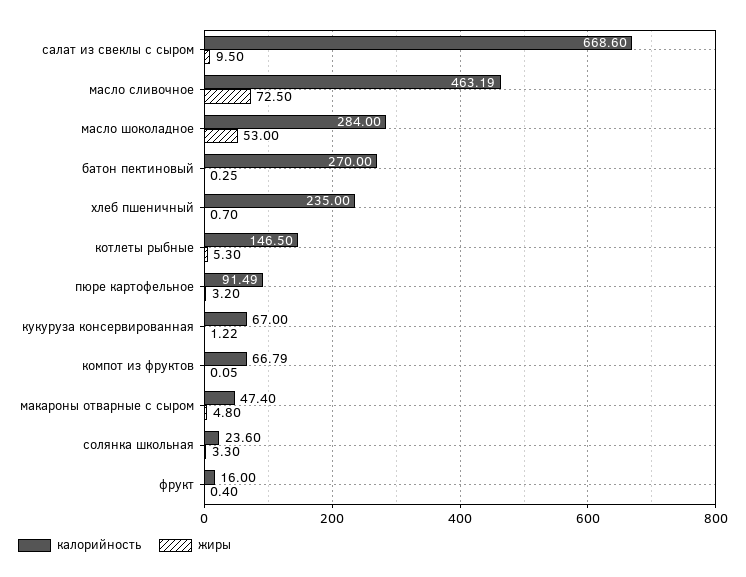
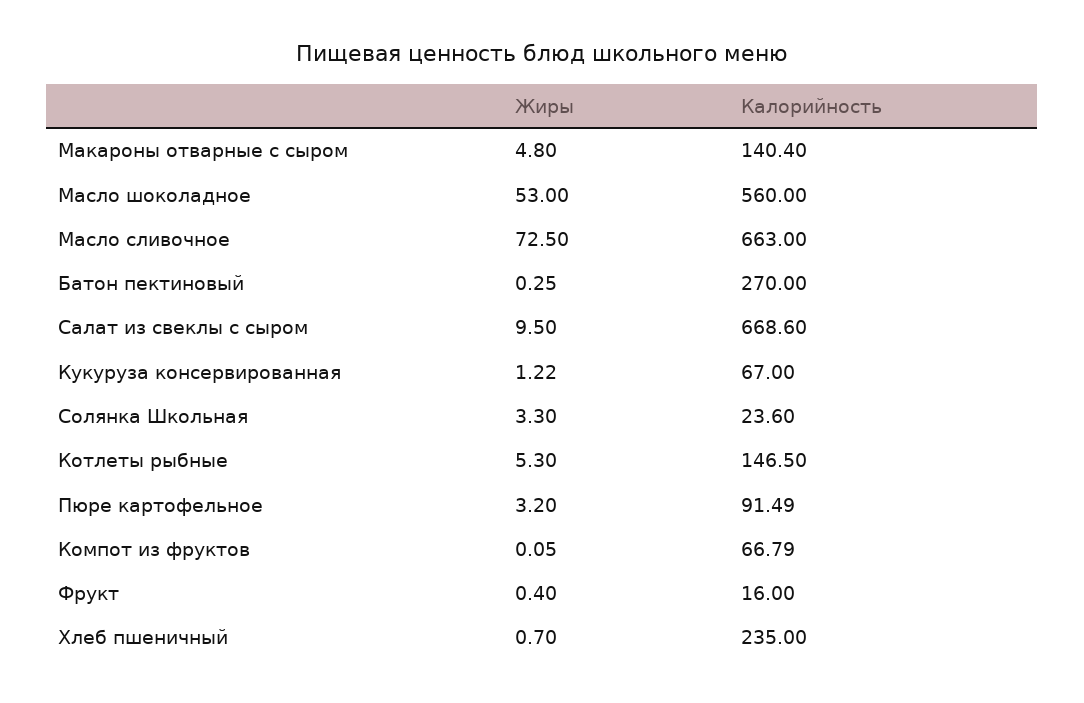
  {
    "калорийность": {
      "салат из свеклы с сыром": 668.6,
-     "масло сливочное": 463.19,
+     "масло сливочное": 663,
-     "масло шоколадное": 284,
+     "масло шоколадное": 560,
      "батон пектиновый": 270,
      "хлеб пшеничный": 235,
      "котлеты рыбные": 146.5,
      "пюре картофельное": 91.49,
      "кукуруза консервированная": 67,
      "компот из фруктов": 66.79,
-     "макароны отварные с сыром": 47.4,
+     "макароны отварные с сыром": 140.4,
      "солянка школьная": 23.6,
      "фрукт": 16
    },
    "жиры": {
      "салат из свеклы с сыром": 9.5,
      "масло сливочное": 72.5,
      "масло шоколадное": 53,
      "батон пектиновый": 0.25,
      "хлеб пшеничный": 0.7,
      "котлеты рыбные": 5.3,
      "пюре картофельное": 3.2,
      "кукуруза консервированная": 1.22,
      "компот из фруктов": 0.05,
      "макароны отварные с сыром": 4.8,
      "солянка школьная": 3.3,
      "фрукт": 0.4
    }
  }

